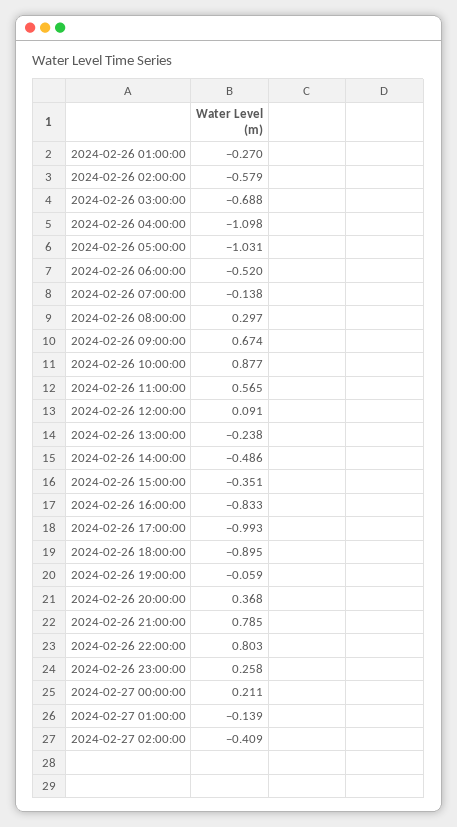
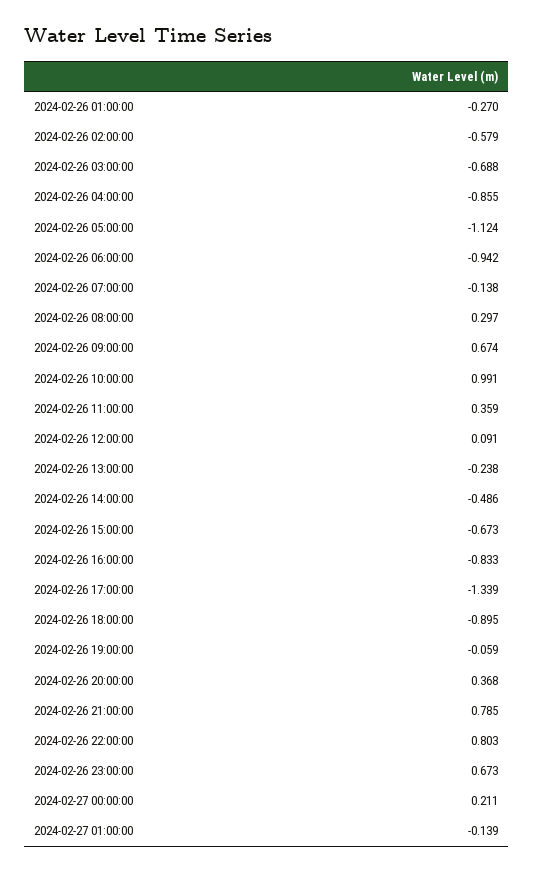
  {
    "2024-02-26 01:00:00": -0.27,
    "2024-02-26 02:00:00": -0.579,
    "2024-02-26 03:00:00": -0.688,
-   "2024-02-26 04:00:00": -1.098,
+   "2024-02-26 04:00:00": -0.855,
-   "2024-02-26 05:00:00": -1.031,
+   "2024-02-26 05:00:00": -1.124,
-   "2024-02-26 06:00:00": -0.52,
+   "2024-02-26 06:00:00": -0.942,
    "2024-02-26 07:00:00": -0.138,
    "2024-02-26 08:00:00": 0.297,
    "2024-02-26 09:00:00": 0.674,
-   "2024-02-26 10:00:00": 0.877,
+   "2024-02-26 10:00:00": 0.991,
-   "2024-02-26 11:00:00": 0.565,
+   "2024-02-26 11:00:00": 0.359,
    "2024-02-26 12:00:00": 0.091,
    "2024-02-26 13:00:00": -0.238,
    "2024-02-26 14:00:00": -0.486,
-   "2024-02-26 15:00:00": -0.351,
+   "2024-02-26 15:00:00": -0.673,
    "2024-02-26 16:00:00": -0.833,
-   "2024-02-26 17:00:00": -0.993,
+   "2024-02-26 17:00:00": -1.339,
    "2024-02-26 18:00:00": -0.895,
    "2024-02-26 19:00:00": -0.059,
    "2024-02-26 20:00:00": 0.368,
    "2024-02-26 21:00:00": 0.785,
    "2024-02-26 22:00:00": 0.803,
-   "2024-02-26 23:00:00": 0.258,
+   "2024-02-26 23:00:00": 0.673,
    "2024-02-27 00:00:00": 0.211,
-   "2024-02-27 01:00:00": -0.139,
+   "2024-02-27 01:00:00": -0.139
-   "2024-02-27 02:00:00": -0.409
  }

